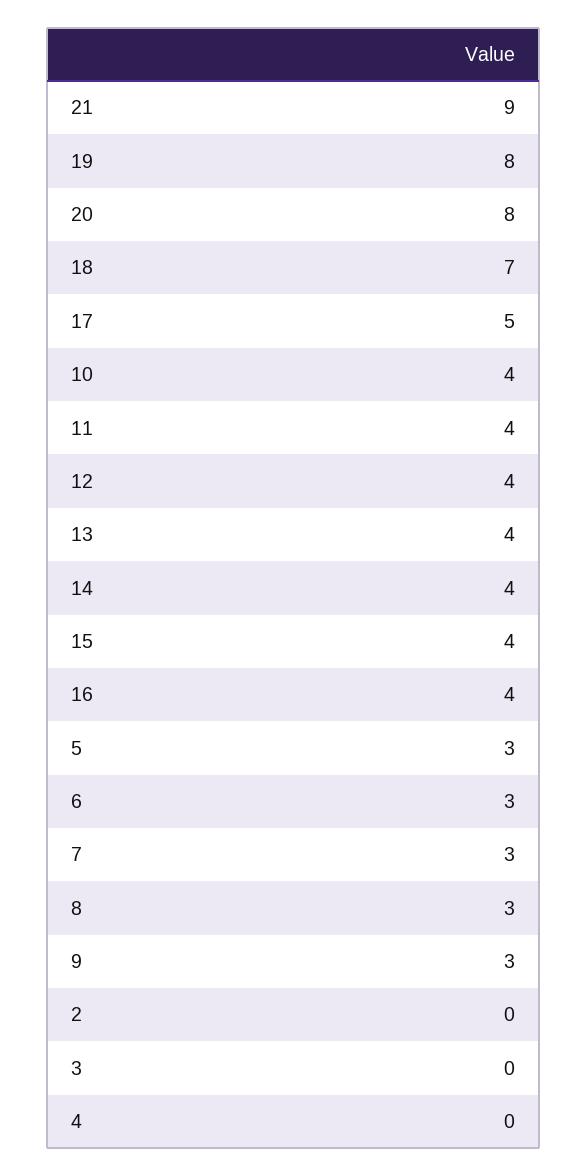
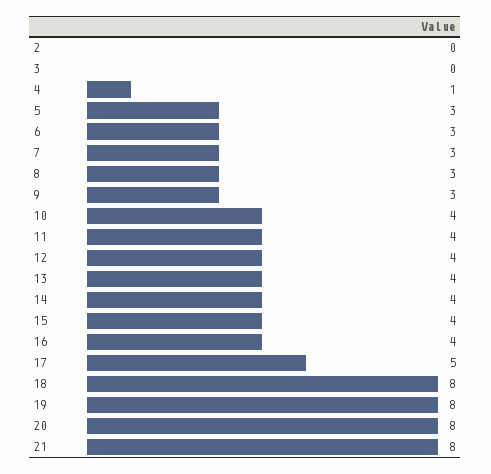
  {
-   "21": 9,
+   "21": 8,
    "19": 8,
    "20": 8,
-   "18": 7,
+   "18": 8,
    "17": 5,
    "10": 4,
    "11": 4,
    "12": 4,
    "13": 4,
    "14": 4,
    "15": 4,
    "16": 4,
    "5": 3,
    "6": 3,
    "7": 3,
    "8": 3,
    "9": 3,
    "2": 0,
    "3": 0,
-   "4": 0
+   "4": 1
  }

